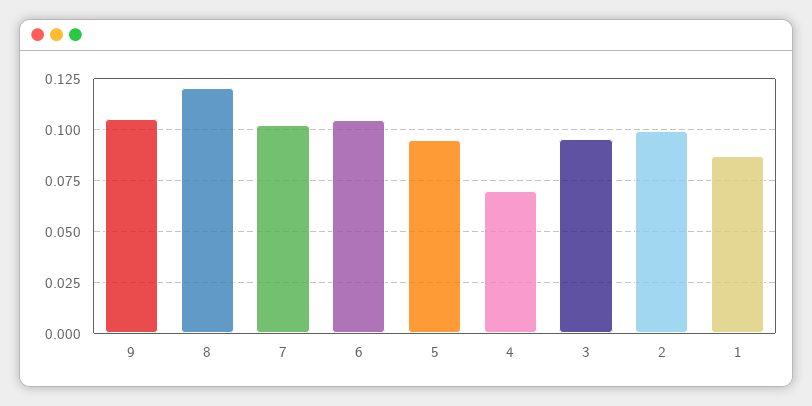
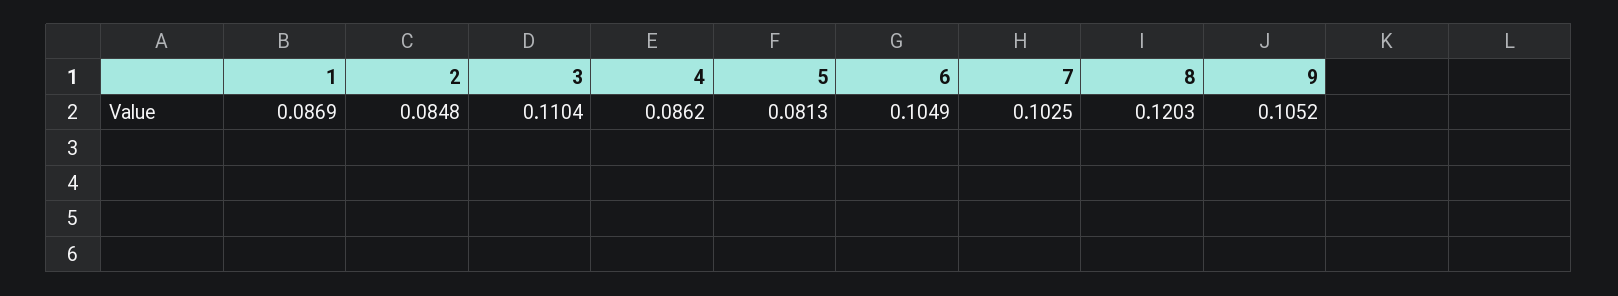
  {
    "9": 0.1052,
    "8": 0.1203,
    "7": 0.1025,
    "6": 0.1049,
-   "5": 0.095,
+   "5": 0.0813,
-   "4": 0.07,
+   "4": 0.0862,
-   "3": 0.095,
+   "3": 0.1104,
-   "2": 0.1,
+   "2": 0.0848,
    "1": 0.0869
  }

